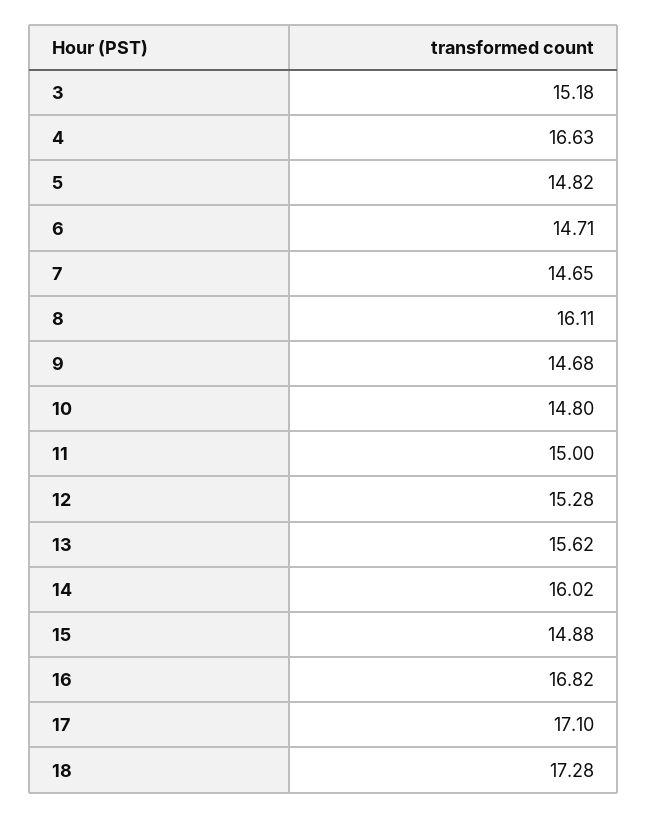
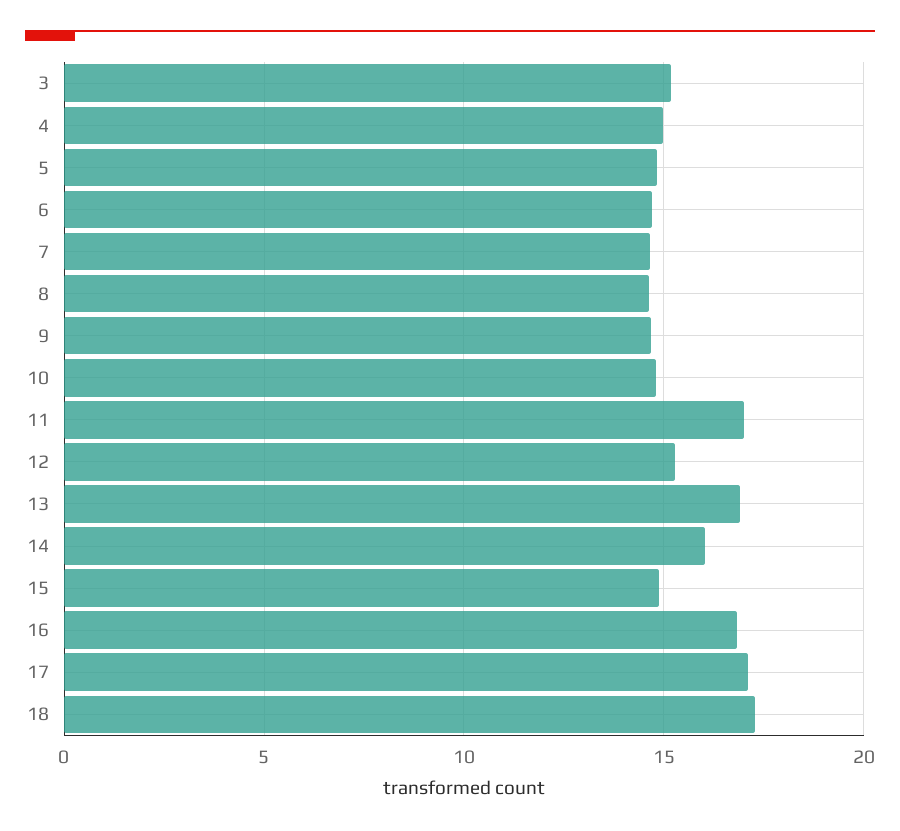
  {
    "3": 15.18,
-   "4": 16.63,
+   "4": 15,
    "5": 14.82,
    "6": 14.71,
    "7": 14.65,
-   "8": 16.11,
+   "8": 14.5,
    "9": 14.68,
    "10": 14.8,
-   "11": 15,
+   "11": 17,
    "12": 15.28,
-   "13": 15.62,
+   "13": 17,
    "14": 16.02,
    "15": 14.88,
    "16": 16.82,
    "17": 17.1,
    "18": 17.28
  }

